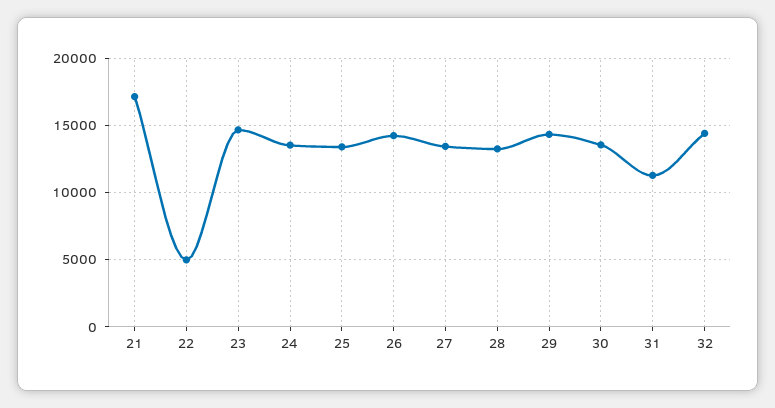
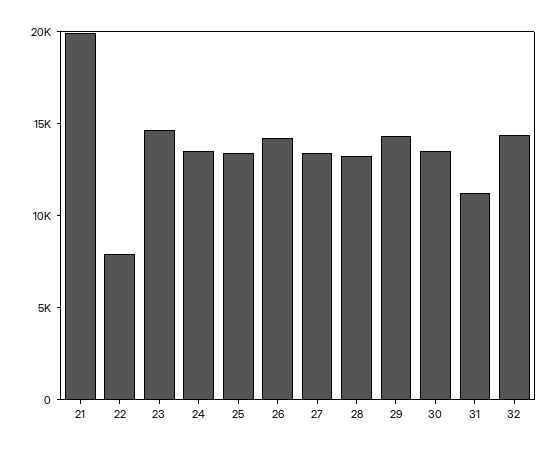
  {
-   "21": 17000,
+   "21": 20000,
-   "22": 5000,
+   "22": 8000,
    "23": 14500,
    "24": 13500,
    "25": 13500,
    "26": 14000,
    "27": 13500,
    "28": 13000,
    "29": 14500,
    "30": 13500,
    "31": 11500,
    "32": 14500
  }

